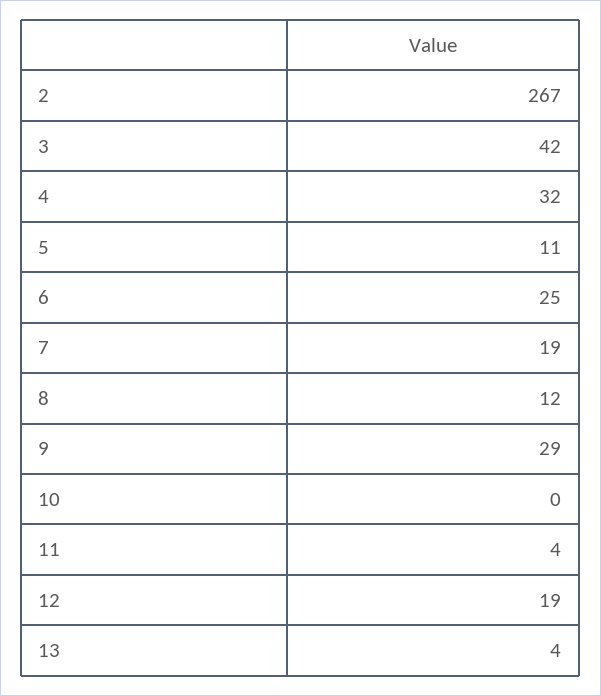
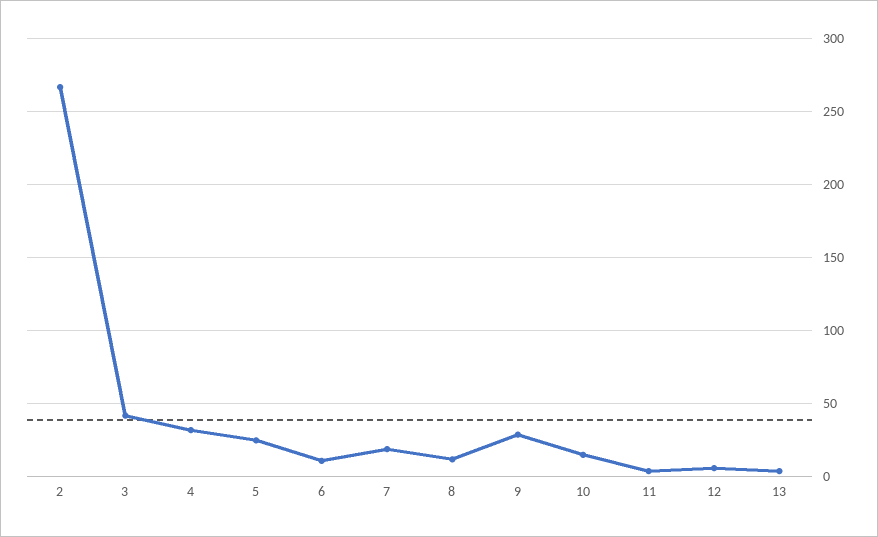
  {
    "2": 267,
    "3": 42,
    "4": 32,
-   "5": 11,
+   "5": 25,
-   "6": 25,
+   "6": 10,
    "7": 19,
    "8": 12,
    "9": 29,
-   "10": 0,
+   "10": 15,
    "11": 4,
-   "12": 19,
+   "12": 5,
    "13": 4
  }

